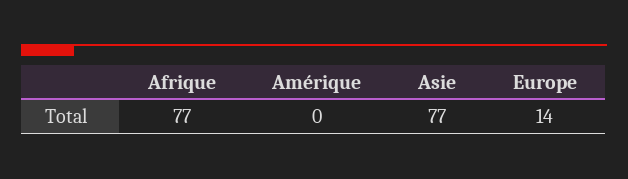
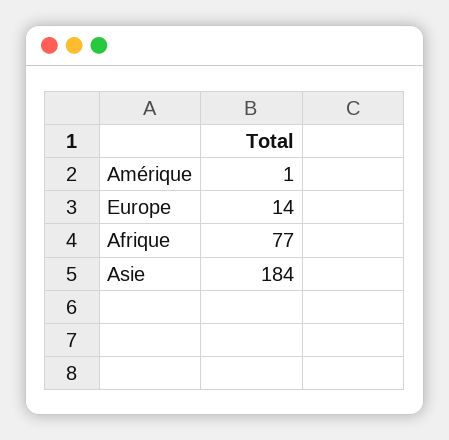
  {
    "Afrique": 77,
-   "Amérique": 0,
+   "Amérique": 1,
-   "Asie": 77,
+   "Asie": 184,
    "Europe": 14
  }

